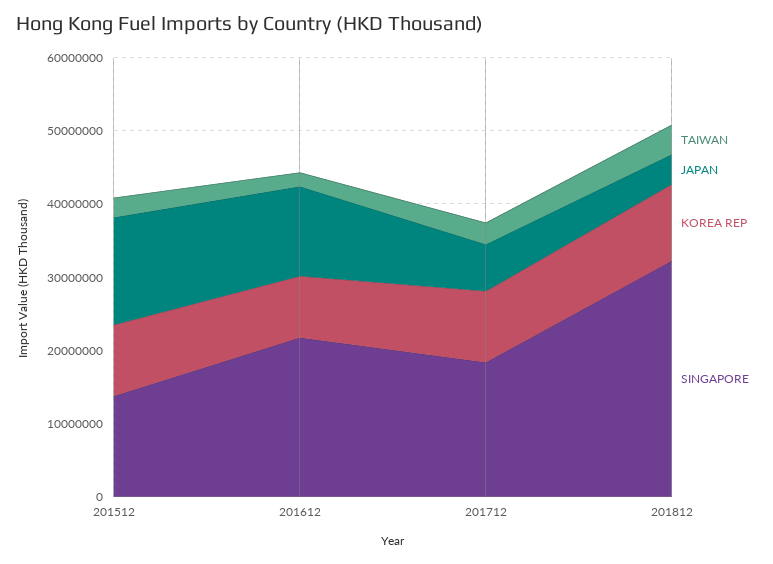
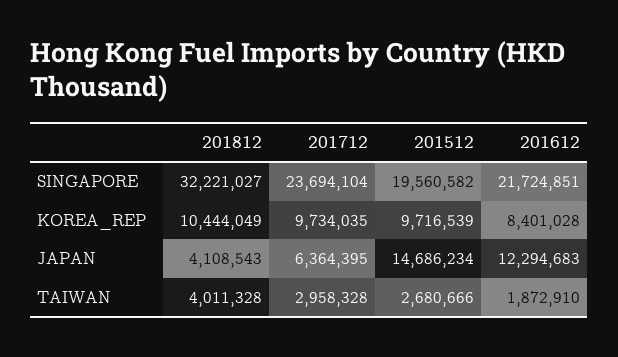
  {
    "TAIWAN": {
      "201512": 2680666,
      "201612": 1872910,
      "201712": 2958328,
      "201812": 4011328
    },
    "JAPAN": {
      "201512": 14686234,
      "201612": 12294683,
      "201712": 6364395,
      "201812": 4108543
    },
    "KOREA REP": {
      "201512": 9716539,
      "201612": 8401028,
      "201712": 9734035,
      "201812": 10444049
    },
    "SINGAPORE": {
-     "201512": 14000000,
+     "201512": 19560582,
      "201612": 21724851,
-     "201712": 18000000,
+     "201712": 23694104,
      "201812": 32221027
    }
  }

